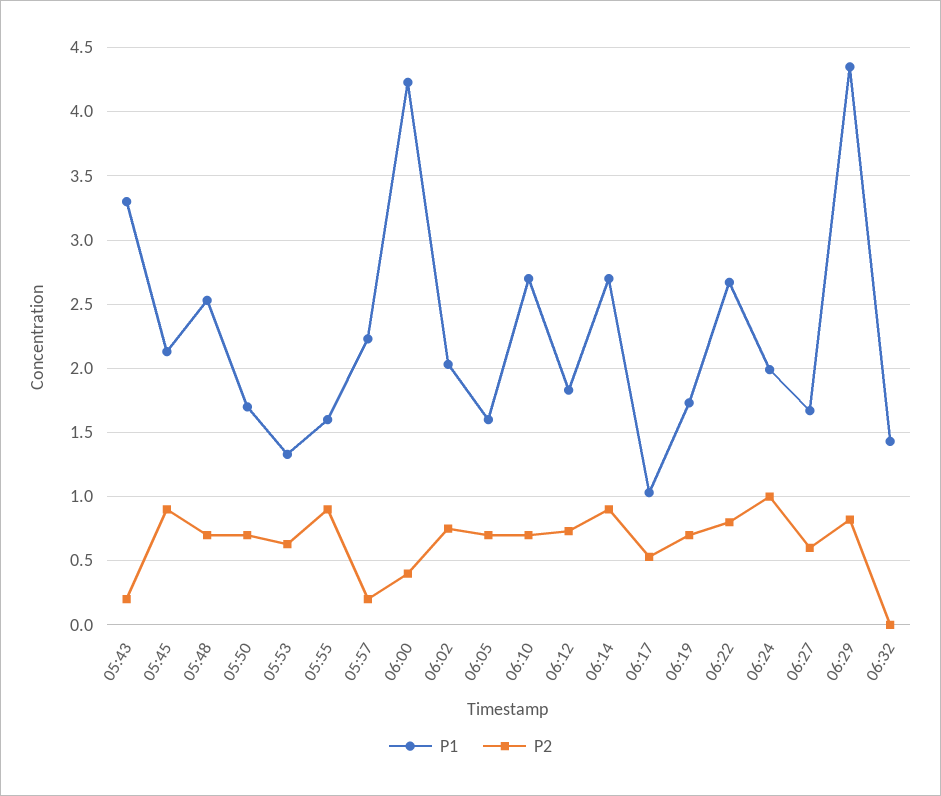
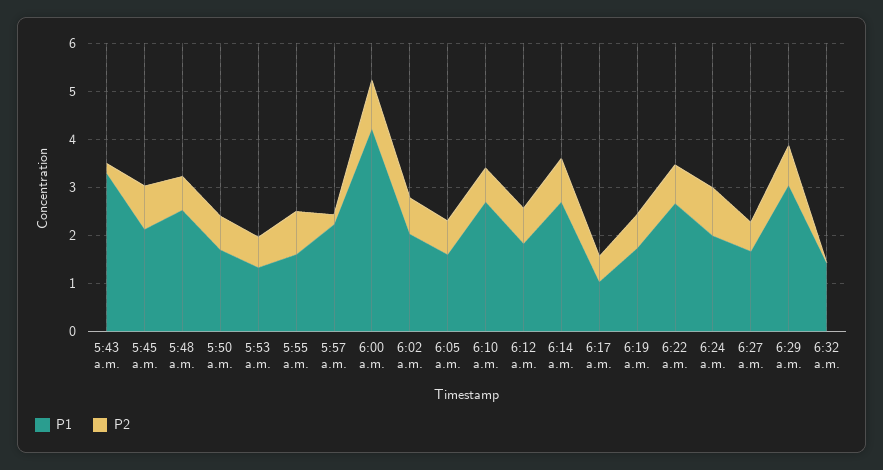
  {
    "P1": {
      "05:43": 3.3,
      "05:45": 2.15,
      "05:48": 2.55,
      "05:50": 1.7,
      "05:53": 1.35,
      "05:55": 1.6,
      "05:57": 2.25,
      "06:00": 4.25,
      "06:02": 2.05,
      "06:05": 1.6,
      "06:10": 2.7,
      "06:12": 1.85,
      "06:14": 2.7,
      "06:17": 1.05,
      "06:19": 1.75,
      "06:22": 2.65,
      "06:24": 2,
      "06:27": 1.65,
-     "06:29": 4.35,
+     "06:29": 3,
      "06:32": 1.45
    },
    "P2": {
      "05:43": 0.2,
      "05:45": 0.9,
      "05:48": 0.7,
      "05:50": 0.7,
      "05:53": 0.65,
      "05:55": 0.9,
      "05:57": 0.2,
-     "06:00": 0.4,
+     "06:00": 1,
      "06:02": 0.75,
      "06:05": 0.7,
      "06:10": 0.7,
      "06:12": 0.75,
      "06:14": 0.9,
      "06:17": 0.55,
      "06:19": 0.7,
      "06:22": 0.8,
      "06:24": 1,
      "06:27": 0.6,
      "06:29": 0.8,
      "06:32": 0
    }
  }

